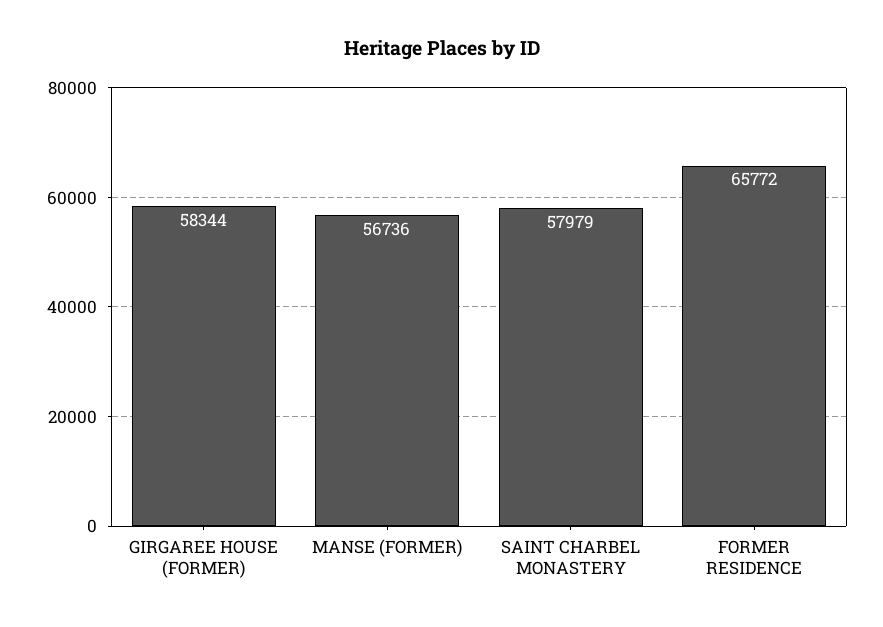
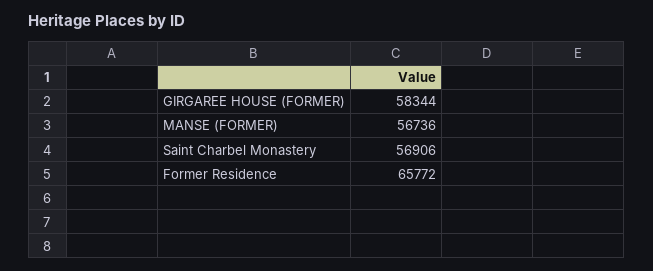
  {
    "GIRGAREE HOUSE (FORMER)": 58344,
    "MANSE (FORMER)": 56736,
-   "SAINT CHARBEL MONASTERY": 57979,
+   "SAINT CHARBEL MONASTERY": 56906,
    "FORMER RESIDENCE": 65772
  }

